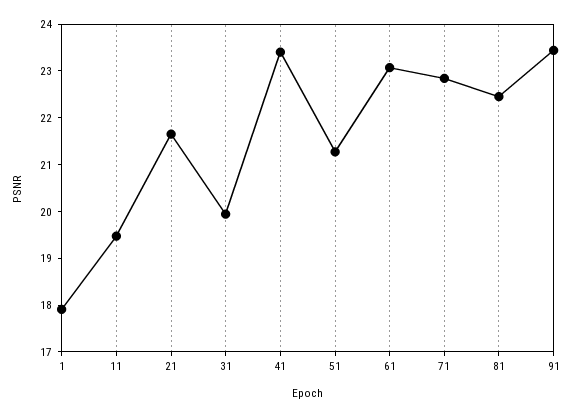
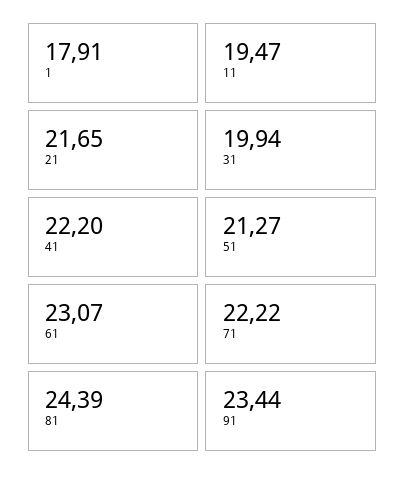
  {
    "1": 17.91,
    "11": 19.47,
    "21": 21.65,
    "31": 19.94,
-   "41": 23.4,
+   "41": 22.2,
    "51": 21.27,
    "61": 23.07,
-   "71": 22.8,
+   "71": 22.22,
-   "81": 22.4,
+   "81": 24.39,
    "91": 23.44
  }

